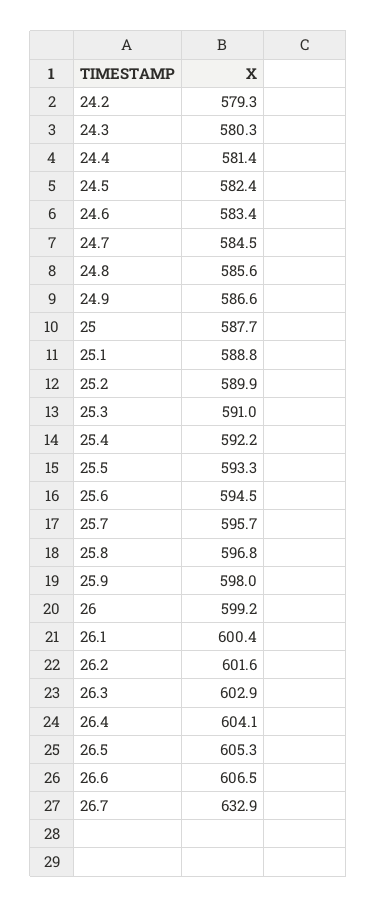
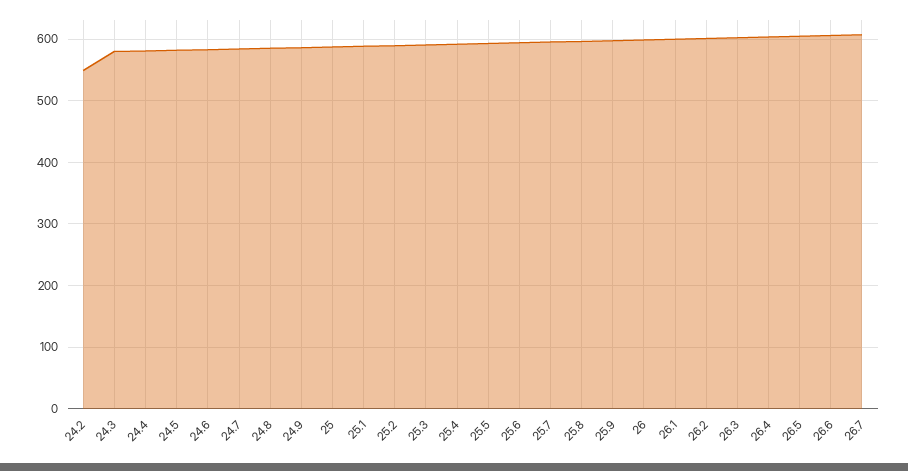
  {
-   "24.2": 579.3,
+   "24.2": 550,
    "24.3": 580.3,
    "24.4": 581.4,
    "24.5": 582.4,
    "24.6": 583.4,
    "24.7": 584.5,
    "24.8": 585.6,
    "24.9": 586.6,
    "25": 587.7,
    "25.1": 588.8,
    "25.2": 589.9,
    "25.3": 591,
    "25.4": 592.2,
    "25.5": 593.3,
    "25.6": 594.5,
    "25.7": 595.7,
    "25.8": 596.8,
    "25.9": 598,
    "26": 599.2,
    "26.1": 600.4,
    "26.2": 601.6,
    "26.3": 602.9,
    "26.4": 604.1,
    "26.5": 605.3,
    "26.6": 606.5,
-   "26.7": 632.9
+   "26.7": 610
  }

